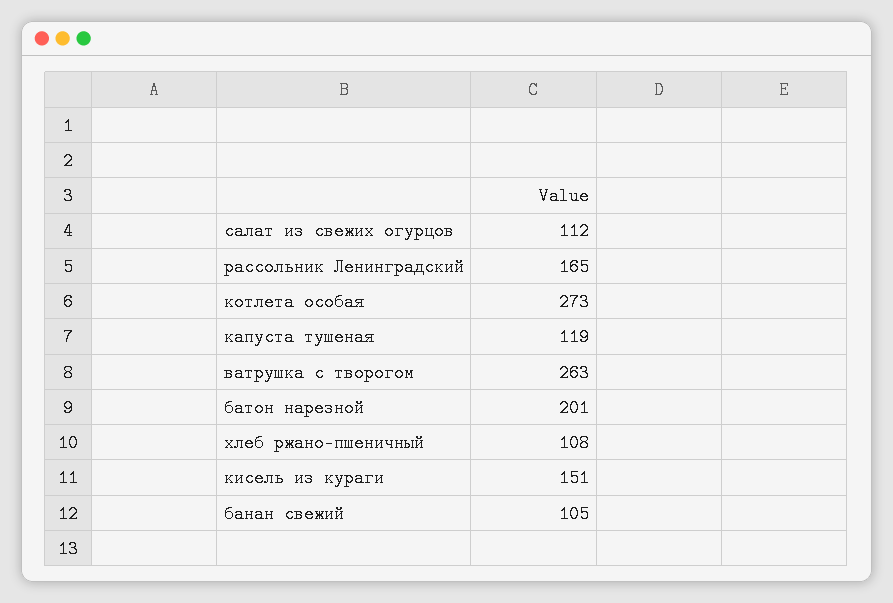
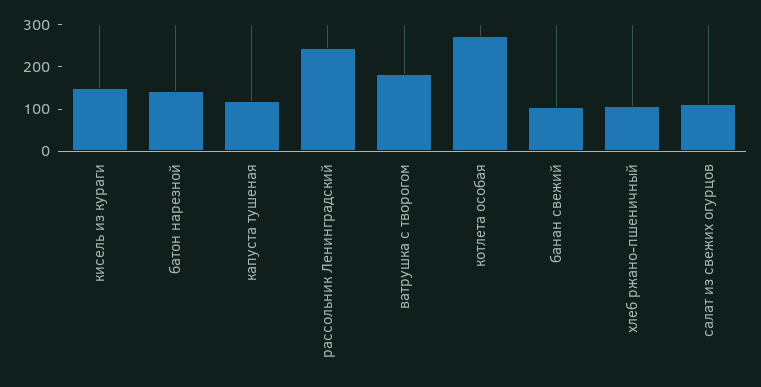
  {
    "салат из свежих огурцов": 112,
-   "рассольник Ленинградский": 165,
+   "рассольник Ленинградский": 240,
    "котлета особая": 273,
    "капуста тушеная": 119,
-   "ватрушка с творогом": 263,
+   "ватрушка с творогом": 180,
-   "батон нарезной": 201,
+   "батон нарезной": 140,
    "хлеб ржано-пшеничный": 108,
    "кисель из кураги": 151,
    "банан свежий": 105
  }

